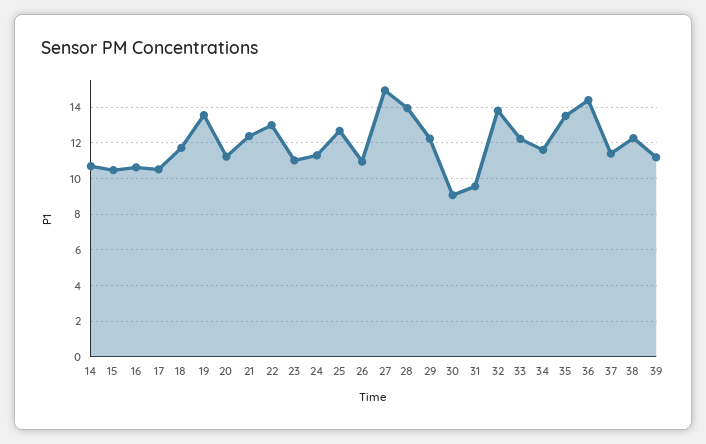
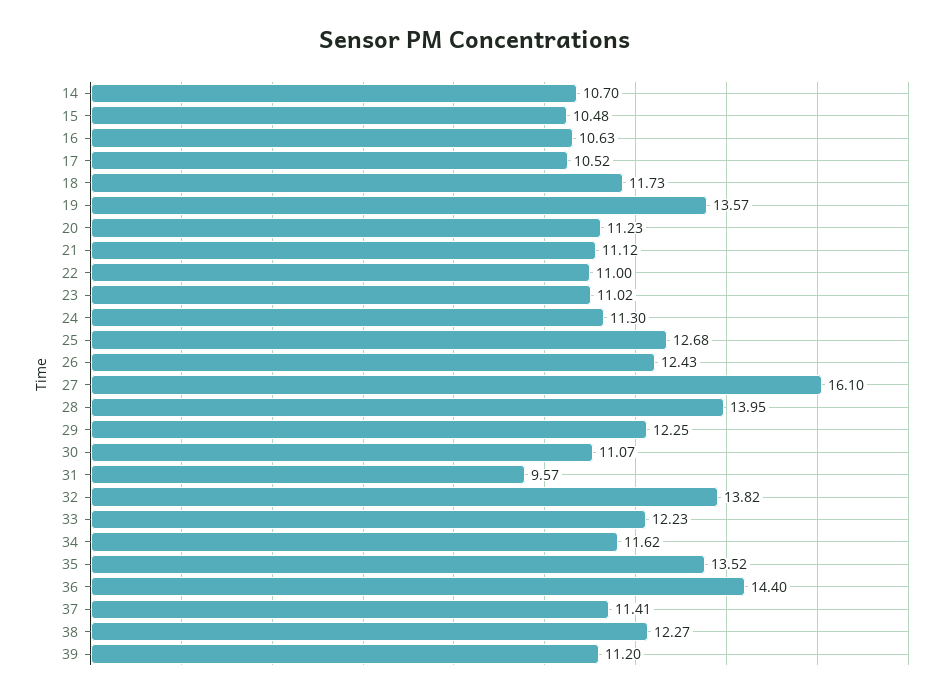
  {
    "14": 10.7,
    "15": 10.48,
    "16": 10.63,
    "17": 10.52,
    "18": 11.73,
    "19": 13.57,
    "20": 11.23,
-   "21": 12.5,
+   "21": 11.12,
-   "22": 13,
+   "22": 11,
    "23": 11.02,
    "24": 11.3,
    "25": 12.68,
-   "26": 11,
+   "26": 12.43,
-   "27": 15,
+   "27": 16.1,
    "28": 13.95,
    "29": 12.25,
-   "30": 9,
+   "30": 11.07,
    "31": 9.57,
    "32": 13.82,
    "33": 12.23,
    "34": 11.62,
    "35": 13.52,
    "36": 14.4,
    "37": 11.41,
    "38": 12.27,
    "39": 11.2
  }

